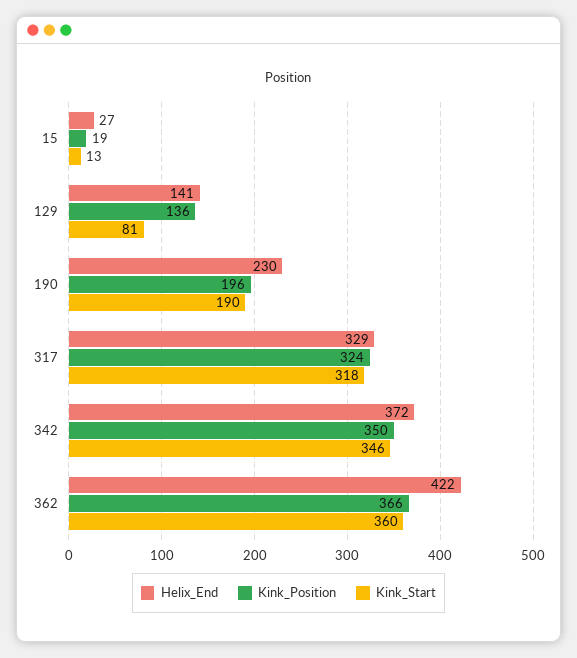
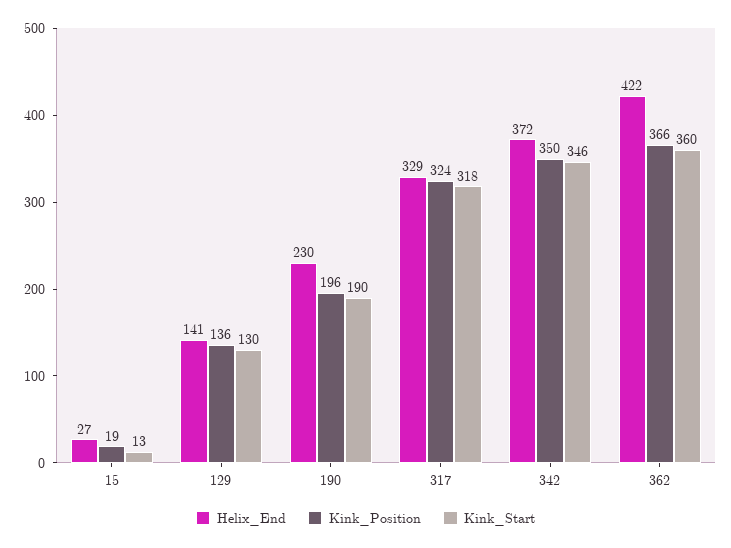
  {
    "Helix_End": {
      "15": 27,
      "129": 141,
      "190": 230,
      "317": 329,
      "342": 372,
      "362": 422
    },
    "Kink_Position": {
      "15": 19,
      "129": 136,
      "190": 196,
      "317": 324,
      "342": 350,
      "362": 366
    },
    "Kink_Start": {
      "15": 13,
-     "129": 81,
+     "129": 130,
      "190": 190,
      "317": 318,
      "342": 346,
      "362": 360
    }
  }

